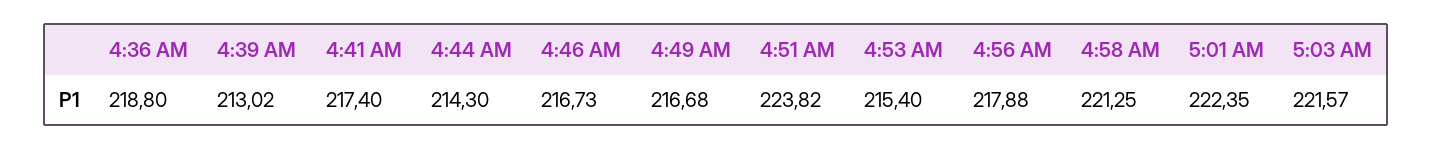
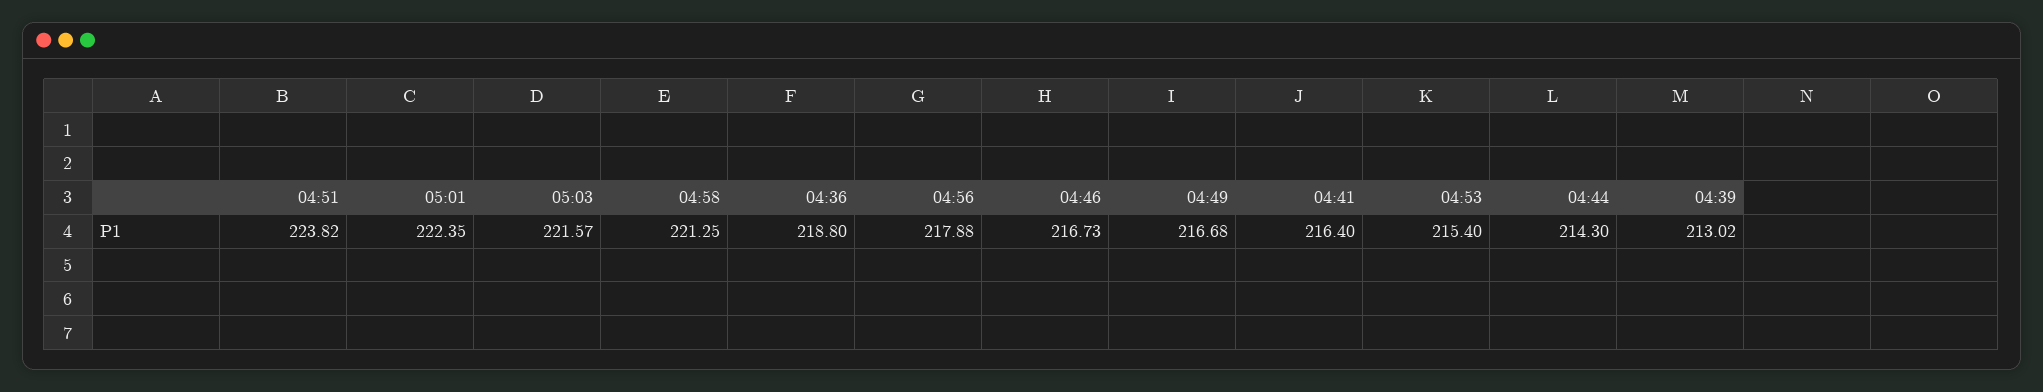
  {
    "4:36 AM": 218.8,
    "4:39 AM": 213.02,
-   "4:41 AM": 217.4,
+   "4:41 AM": 216.4,
    "4:44 AM": 214.3,
    "4:46 AM": 216.73,
    "4:49 AM": 216.68,
    "4:51 AM": 223.82,
    "4:53 AM": 215.4,
    "4:56 AM": 217.88,
    "4:58 AM": 221.25,
    "5:01 AM": 222.35,
    "5:03 AM": 221.57
  }

